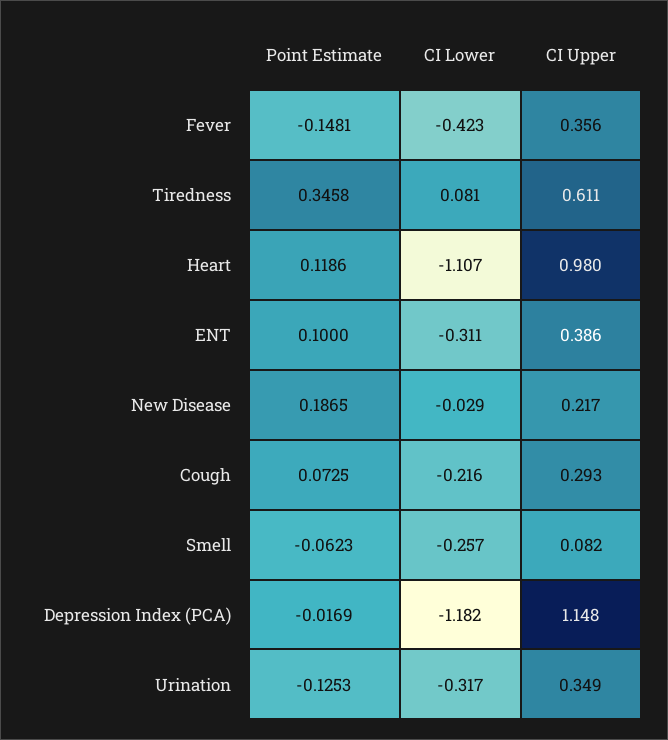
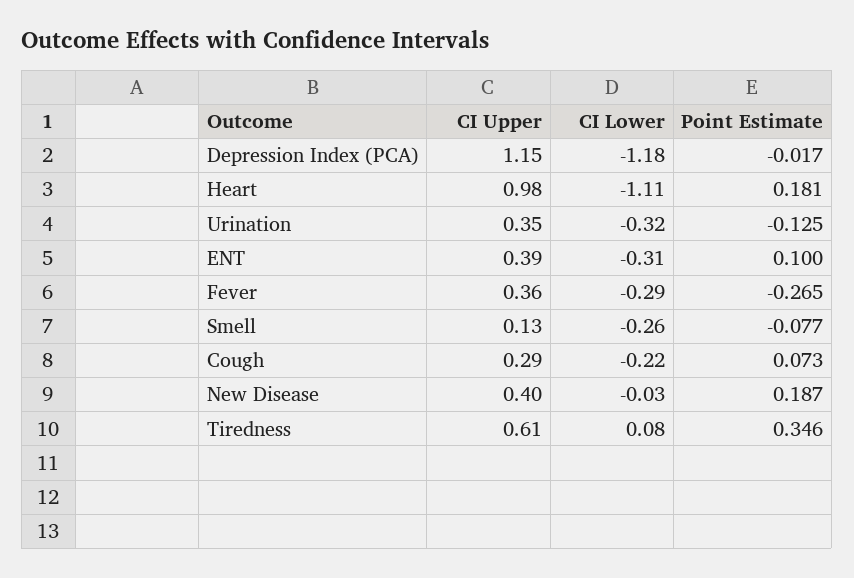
  {
    "Point Estimate": {
-     "Fever": -0.1481,
+     "Fever": -0.265,
      "Tiredness": 0.3458,
-     "Heart": 0.1186,
+     "Heart": 0.181,
      "ENT": 0.1,
      "New Disease": 0.1865,
      "Cough": 0.0725,
-     "Smell": -0.0623,
+     "Smell": -0.077,
      "Depression Index (PCA)": -0.0169,
      "Urination": -0.1253
    },
    "CI Lower": {
-     "Fever": -0.423,
+     "Fever": -0.29,
      "Tiredness": 0.081,
      "Heart": -1.107,
      "ENT": -0.311,
      "New Disease": -0.029,
      "Cough": -0.216,
      "Smell": -0.257,
      "Depression Index (PCA)": -1.182,
      "Urination": -0.317
    },
    "CI Upper": {
      "Fever": 0.356,
      "Tiredness": 0.611,
      "Heart": 0.98,
      "ENT": 0.386,
-     "New Disease": 0.217,
+     "New Disease": 0.4,
      "Cough": 0.293,
-     "Smell": 0.082,
+     "Smell": 0.13,
      "Depression Index (PCA)": 1.148,
      "Urination": 0.349
    }
  }

